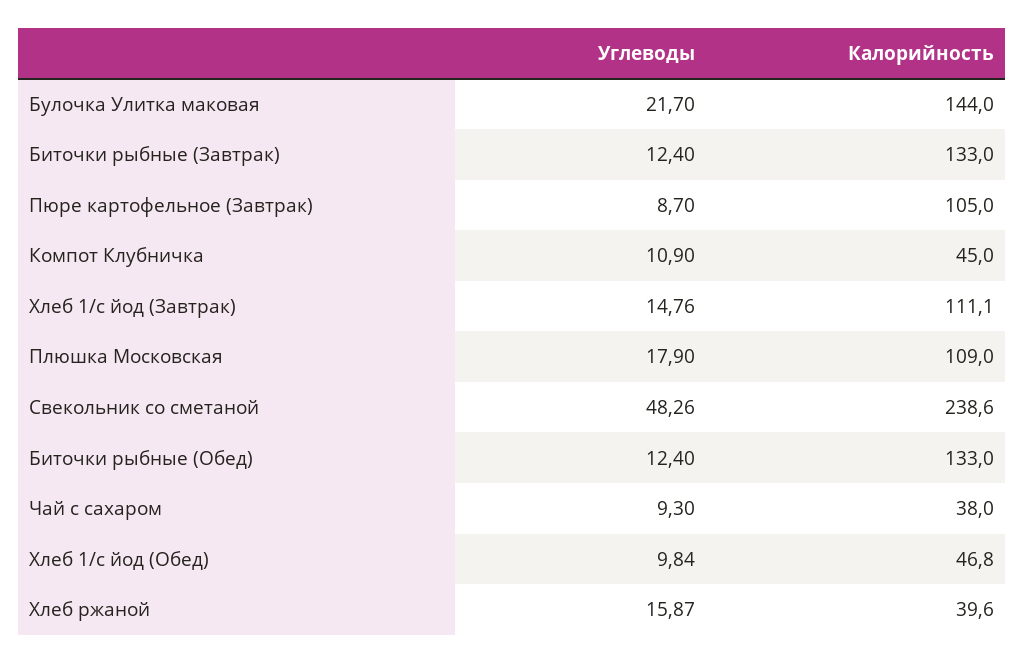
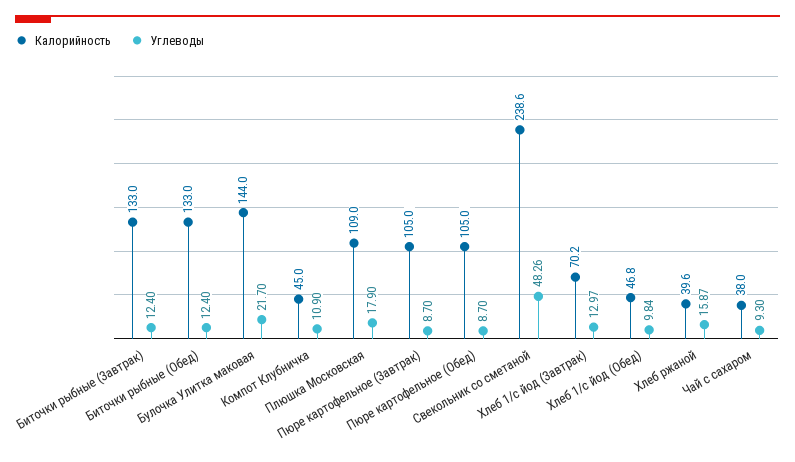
  {
    "Углеводы": {
      "Булочка Улитка маковая": 21.7,
      "Биточки рыбные (Завтрак)": 12.4,
      "Пюре картофельное (Завтрак)": 8.7,
      "Компот Клубничка": 10.9,
-     "Хлеб 1/с йод (Завтрак)": 14.76,
+     "Хлеб 1/с йод (Завтрак)": 12.97,
      "Плюшка Московская": 17.9,
      "Свекольник со сметаной": 48.26,
      "Биточки рыбные (Обед)": 12.4,
      "Чай с сахаром": 9.3,
      "Хлеб 1/с йод (Обед)": 9.84,
-     "Хлеб ржаной": 15.87
+     "Хлеб ржаной": 15.87,
+     "Пюре картофельное (Обед)": 8.7
    },
    "Калорийность": {
      "Булочка Улитка маковая": 144,
      "Биточки рыбные (Завтрак)": 133,
      "Пюре картофельное (Завтрак)": 105,
      "Компот Клубничка": 45,
-     "Хлеб 1/с йод (Завтрак)": 111.1,
+     "Хлеб 1/с йод (Завтрак)": 70.2,
      "Плюшка Московская": 109,
      "Свекольник со сметаной": 238.6,
      "Биточки рыбные (Обед)": 133,
      "Чай с сахаром": 38,
      "Хлеб 1/с йод (Обед)": 46.8,
-     "Хлеб ржаной": 39.6
+     "Хлеб ржаной": 39.6,
+     "Пюре картофельное (Обед)": 105
    }
  }

